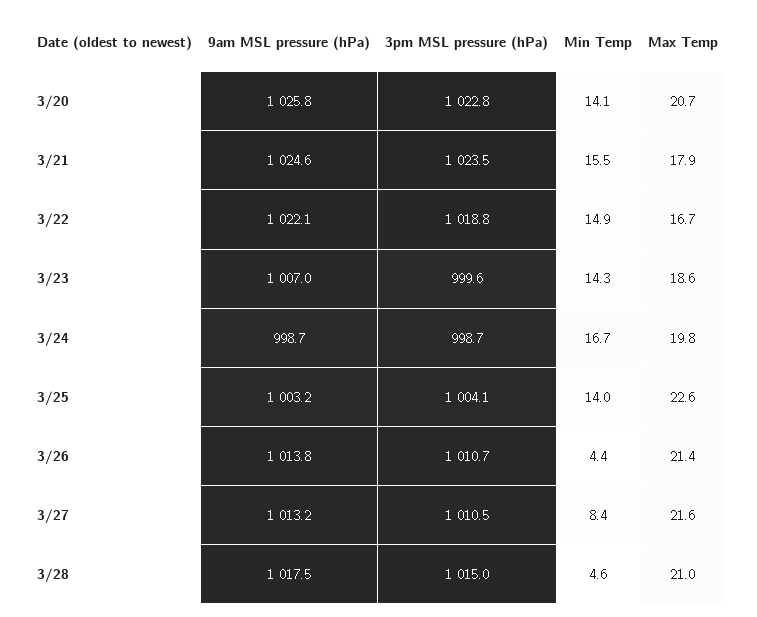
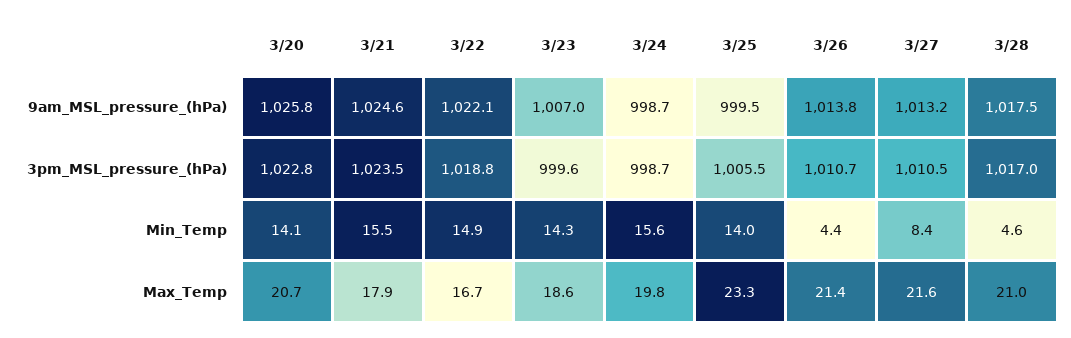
  {
    "9am MSL pressure (hPa)": {
      "3/20": 1025.8,
      "3/21": 1024.6,
      "3/22": 1022.1,
      "3/23": 1007,
      "3/24": 998.7,
-     "3/25": 1003.2,
+     "3/25": 999.5,
      "3/26": 1013.8,
      "3/27": 1013.2,
      "3/28": 1017.5
    },
    "3pm MSL pressure (hPa)": {
      "3/20": 1022.8,
      "3/21": 1023.5,
      "3/22": 1018.8,
      "3/23": 999.6,
      "3/24": 998.7,
-     "3/25": 1004.1,
+     "3/25": 1005.5,
      "3/26": 1010.7,
      "3/27": 1010.5,
-     "3/28": 1015
+     "3/28": 1017
    },
    "Min Temp": {
      "3/20": 14.1,
      "3/21": 15.5,
      "3/22": 14.9,
      "3/23": 14.3,
-     "3/24": 16.7,
+     "3/24": 15.6,
      "3/25": 14,
      "3/26": 4.4,
      "3/27": 8.4,
      "3/28": 4.6
    },
    "Max Temp": {
      "3/20": 20.7,
      "3/21": 17.9,
      "3/22": 16.7,
      "3/23": 18.6,
      "3/24": 19.8,
-     "3/25": 22.6,
+     "3/25": 23.3,
      "3/26": 21.4,
      "3/27": 21.6,
      "3/28": 21
    }
  }

